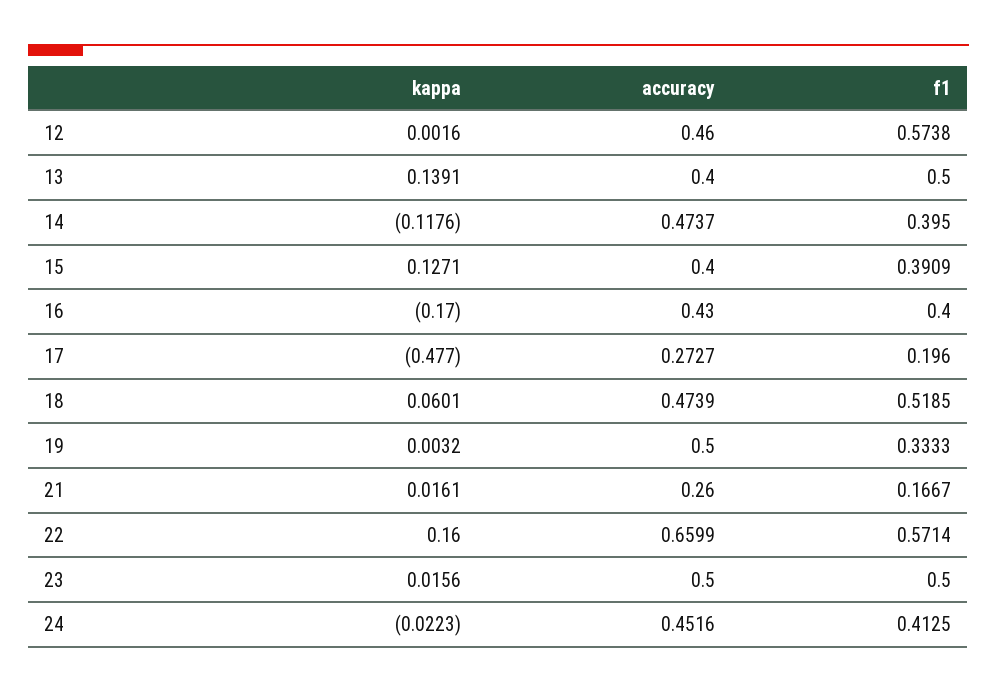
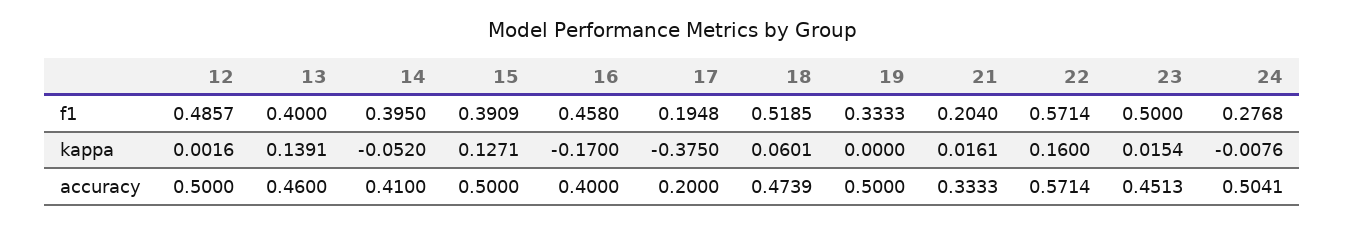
  {
    "kappa": {
      "12": 0.0016,
      "13": 0.1391,
-     "14": -0.1176,
+     "14": -0.052,
      "15": 0.1271,
      "16": -0.17,
-     "17": -0.477,
+     "17": -0.375,
      "18": 0.0601,
-     "19": 0.0032,
+     "19": 0,
      "21": 0.0161,
      "22": 0.16,
-     "23": 0.0156,
+     "23": 0.0154,
-     "24": -0.0223
+     "24": -0.0076
    },
    "accuracy": {
-     "12": 0.46,
+     "12": 0.5,
-     "13": 0.4,
+     "13": 0.46,
-     "14": 0.4737,
+     "14": 0.41,
-     "15": 0.4,
+     "15": 0.5,
-     "16": 0.43,
+     "16": 0.4,
-     "17": 0.2727,
+     "17": 0.2,
      "18": 0.4739,
      "19": 0.5,
-     "21": 0.26,
+     "21": 0.3333,
-     "22": 0.6599,
+     "22": 0.5714,
-     "23": 0.5,
+     "23": 0.4513,
-     "24": 0.4516
+     "24": 0.5041
    },
    "f1": {
-     "12": 0.5738,
+     "12": 0.4857,
-     "13": 0.5,
+     "13": 0.4,
      "14": 0.395,
      "15": 0.3909,
-     "16": 0.4,
+     "16": 0.458,
-     "17": 0.196,
+     "17": 0.1948,
      "18": 0.5185,
      "19": 0.3333,
-     "21": 0.1667,
+     "21": 0.204,
      "22": 0.5714,
      "23": 0.5,
-     "24": 0.4125
+     "24": 0.2768
    }
  }

